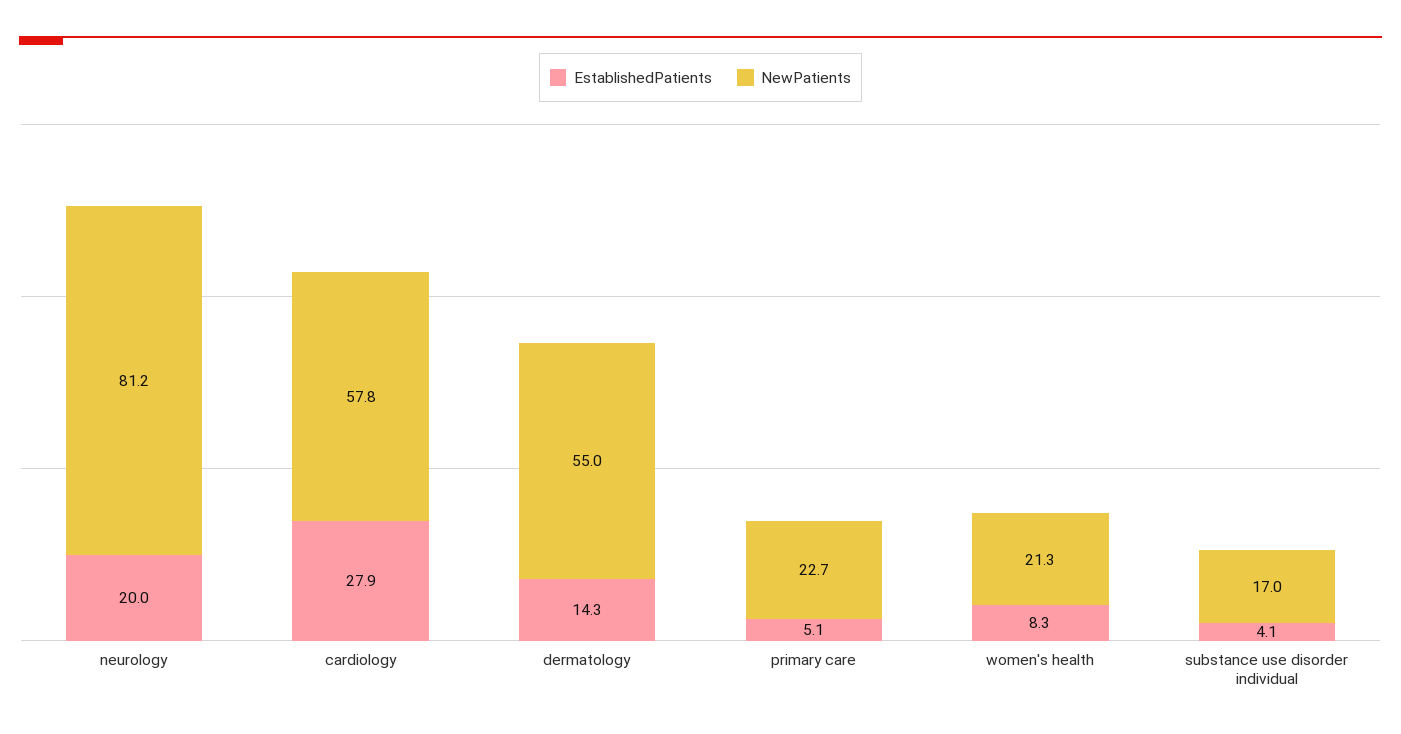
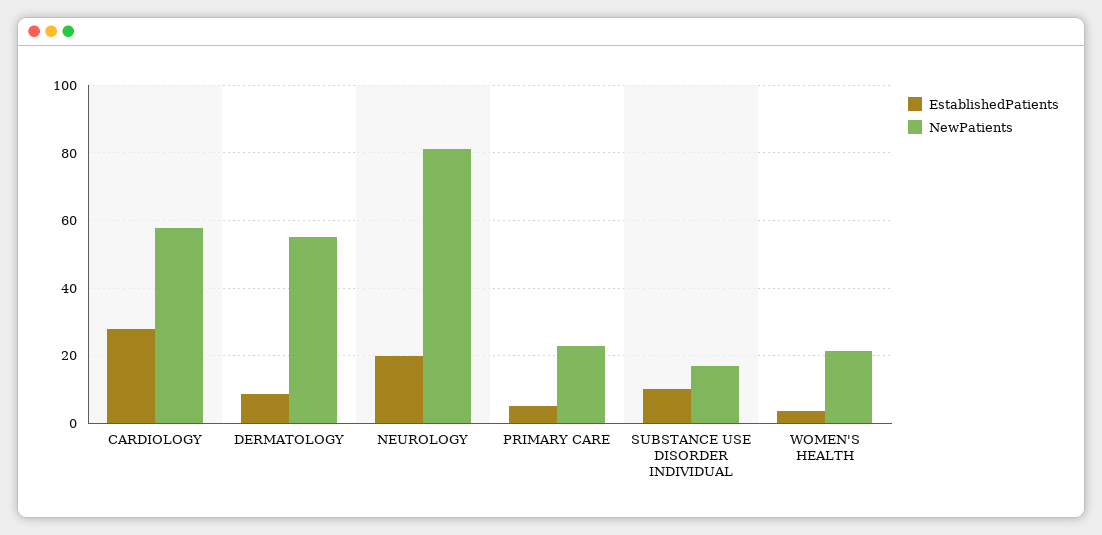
  {
    "EstablishedPatients": {
      "neurology": 20,
      "cardiology": 27.9,
-     "dermatology": 14.3,
+     "dermatology": 8,
      "primary care": 5.1,
-     "women's health": 8.3,
+     "women's health": 4,
-     "substance use disorder individual": 4.1
+     "substance use disorder individual": 10
    },
    "NewPatients": {
      "neurology": 81.2,
      "cardiology": 57.8,
      "dermatology": 55,
      "primary care": 22.7,
      "women's health": 21.3,
      "substance use disorder individual": 17
    }
  }

